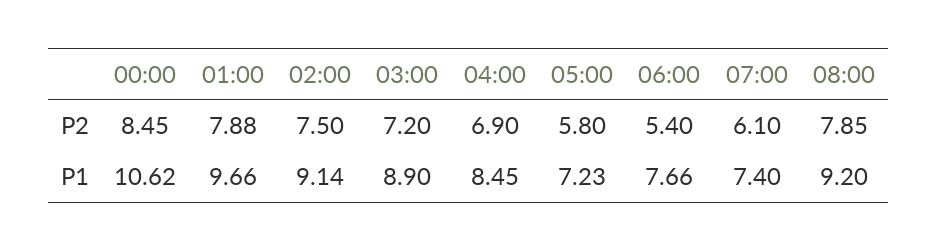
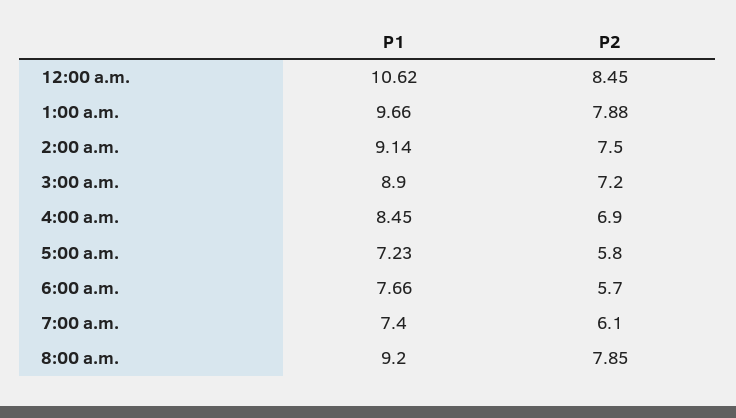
  {
    "00:00": {
      "P2": 8.45,
      "P1": 10.62
    },
    "01:00": {
      "P2": 7.88,
      "P1": 9.66
    },
    "02:00": {
      "P2": 7.5,
      "P1": 9.14
    },
    "03:00": {
      "P2": 7.2,
      "P1": 8.9
    },
    "04:00": {
      "P2": 6.9,
      "P1": 8.45
    },
    "05:00": {
      "P2": 5.8,
      "P1": 7.23
    },
    "06:00": {
-     "P2": 5.4,
+     "P2": 5.7,
      "P1": 7.66
    },
    "07:00": {
      "P2": 6.1,
      "P1": 7.4
    },
    "08:00": {
      "P2": 7.85,
      "P1": 9.2
    }
  }

